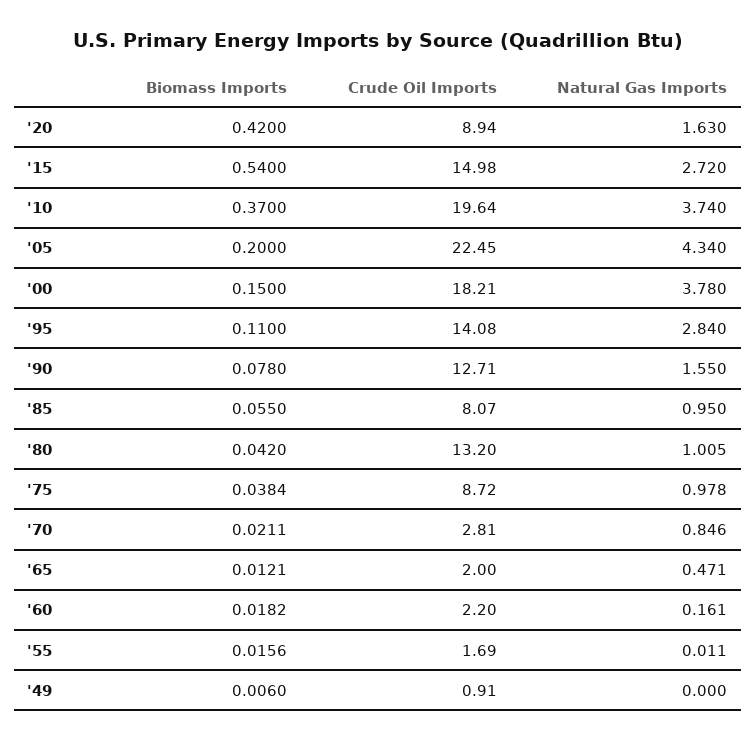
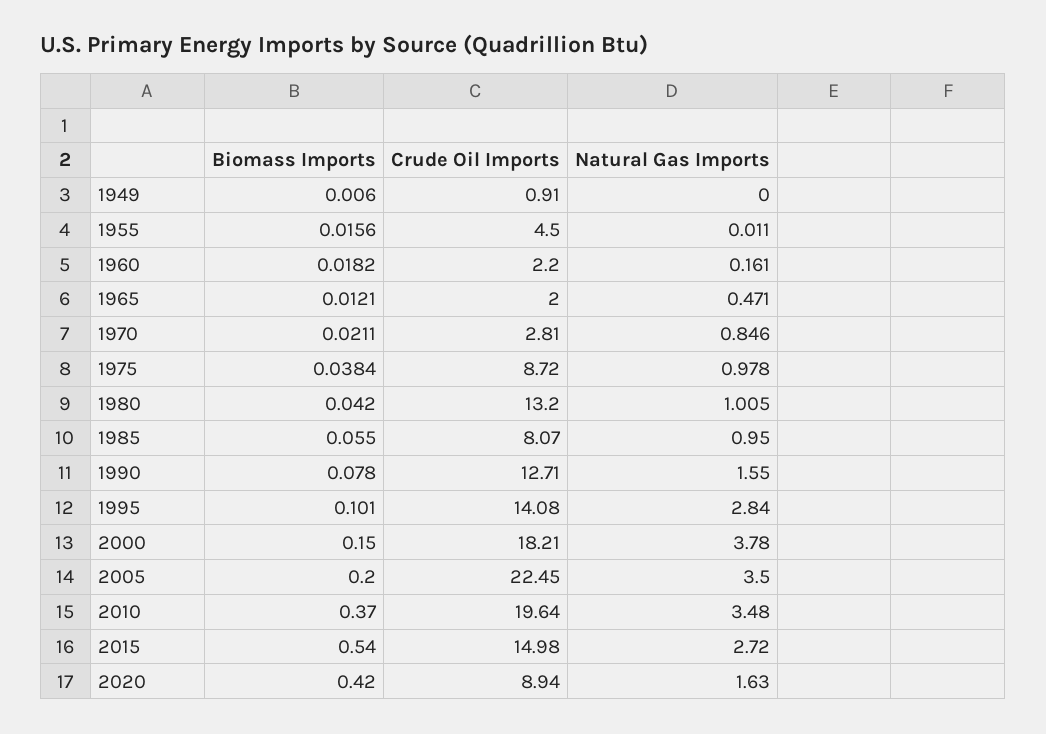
  {
    "Biomass Imports": {
      "'20": 0.42,
      "'15": 0.54,
      "'10": 0.37,
      "'05": 0.2,
      "'00": 0.15,
-     "'95": 0.11,
+     "'95": 0.101,
      "'90": 0.078,
      "'85": 0.055,
      "'80": 0.042,
      "'75": 0.0384,
      "'70": 0.0211,
      "'65": 0.0121,
      "'60": 0.0182,
      "'55": 0.0156,
      "'49": 0.006
    },
    "Crude Oil Imports": {
      "'20": 8.94,
      "'15": 14.98,
      "'10": 19.64,
      "'05": 22.45,
      "'00": 18.21,
      "'95": 14.08,
      "'90": 12.71,
      "'85": 8.07,
      "'80": 13.2,
      "'75": 8.72,
      "'70": 2.81,
      "'65": 2,
      "'60": 2.2,
-     "'55": 1.69,
+     "'55": 4.5,
      "'49": 0.91
    },
    "Natural Gas Imports": {
      "'20": 1.63,
      "'15": 2.72,
-     "'10": 3.74,
+     "'10": 3.48,
-     "'05": 4.34,
+     "'05": 3.5,
      "'00": 3.78,
      "'95": 2.84,
      "'90": 1.55,
      "'85": 0.95,
      "'80": 1.005,
      "'75": 0.978,
      "'70": 0.846,
      "'65": 0.471,
      "'60": 0.161,
      "'55": 0.011,
      "'49": 0
    }
  }

